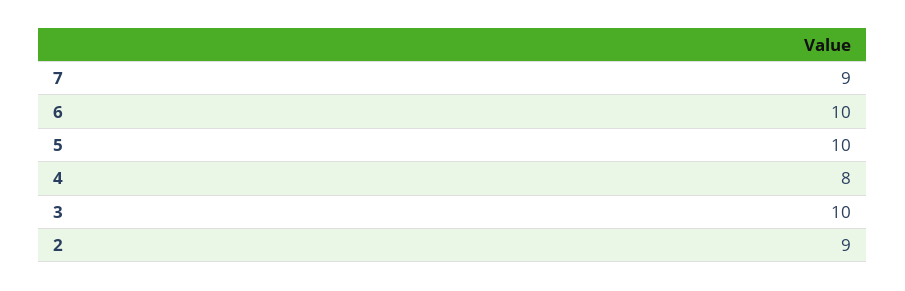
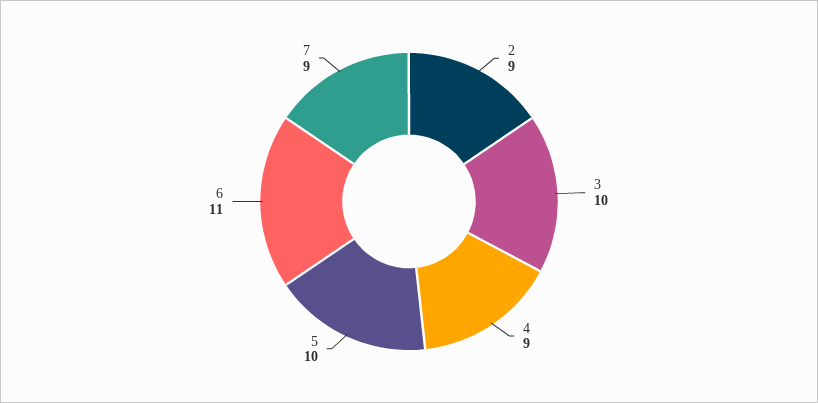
  {
    "7": 9,
-   "6": 10,
+   "6": 11,
    "5": 10,
-   "4": 8,
+   "4": 9,
    "3": 10,
    "2": 9
  }

